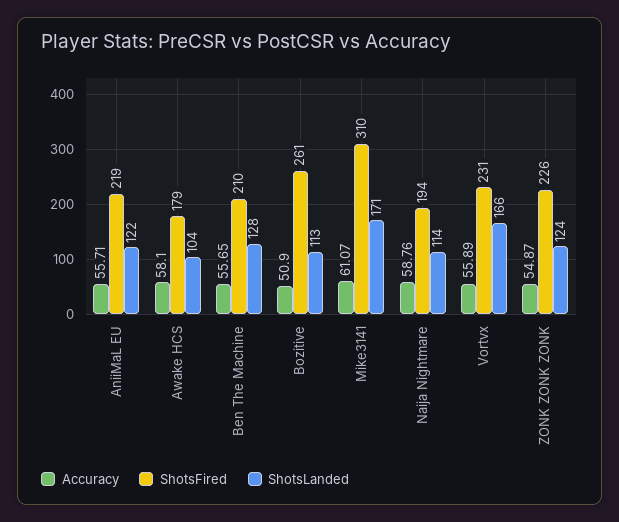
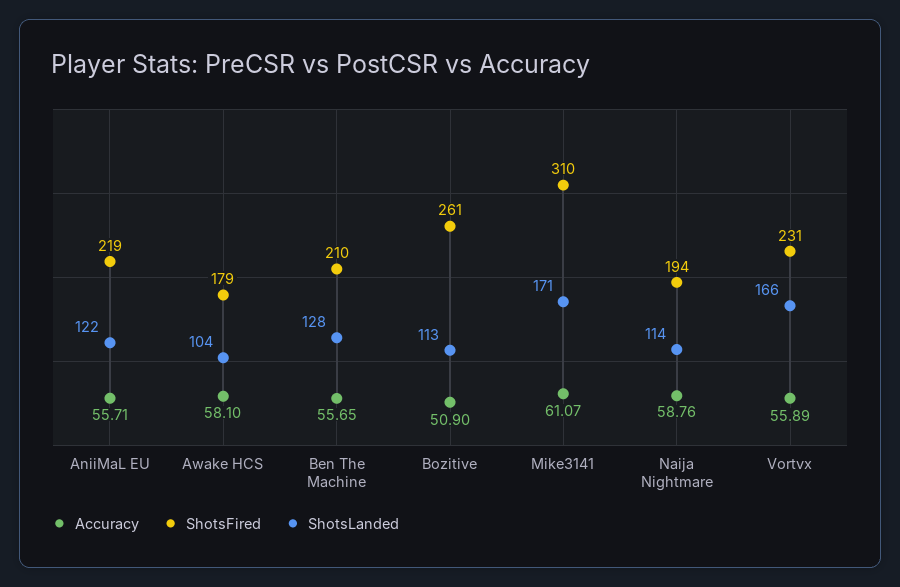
  {
    "Accuracy": {
      "AniiMaL EU": 55.71,
      "Awake HCS": 58.1,
      "Ben The Machine": 55.65,
      "Bozitive": 50.9,
      "Mike3141": 61.07,
      "Naija Nightmare": 58.76,
-     "Vortvx": 55.89,
+     "Vortvx": 55.89
-     "ZONK ZONK ZONK": 54.87
    },
    "ShotsFired": {
      "AniiMaL EU": 219,
      "Awake HCS": 179,
      "Ben The Machine": 210,
      "Bozitive": 261,
      "Mike3141": 310,
      "Naija Nightmare": 194,
-     "Vortvx": 231,
+     "Vortvx": 231
-     "ZONK ZONK ZONK": 226
    },
    "ShotsLanded": {
      "AniiMaL EU": 122,
      "Awake HCS": 104,
      "Ben The Machine": 128,
      "Bozitive": 113,
      "Mike3141": 171,
      "Naija Nightmare": 114,
-     "Vortvx": 166,
+     "Vortvx": 166
-     "ZONK ZONK ZONK": 124
    }
  }

